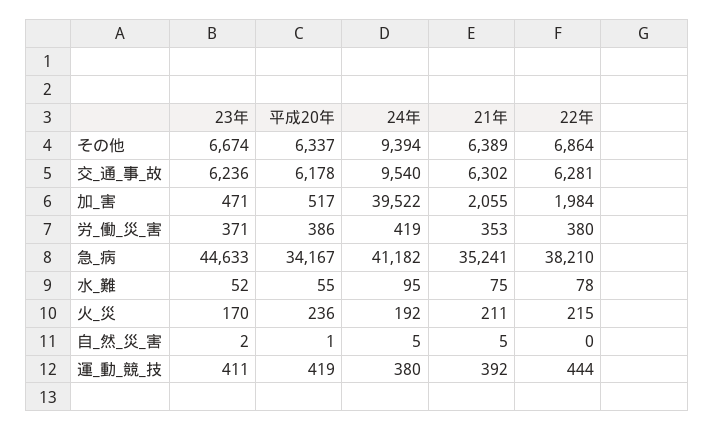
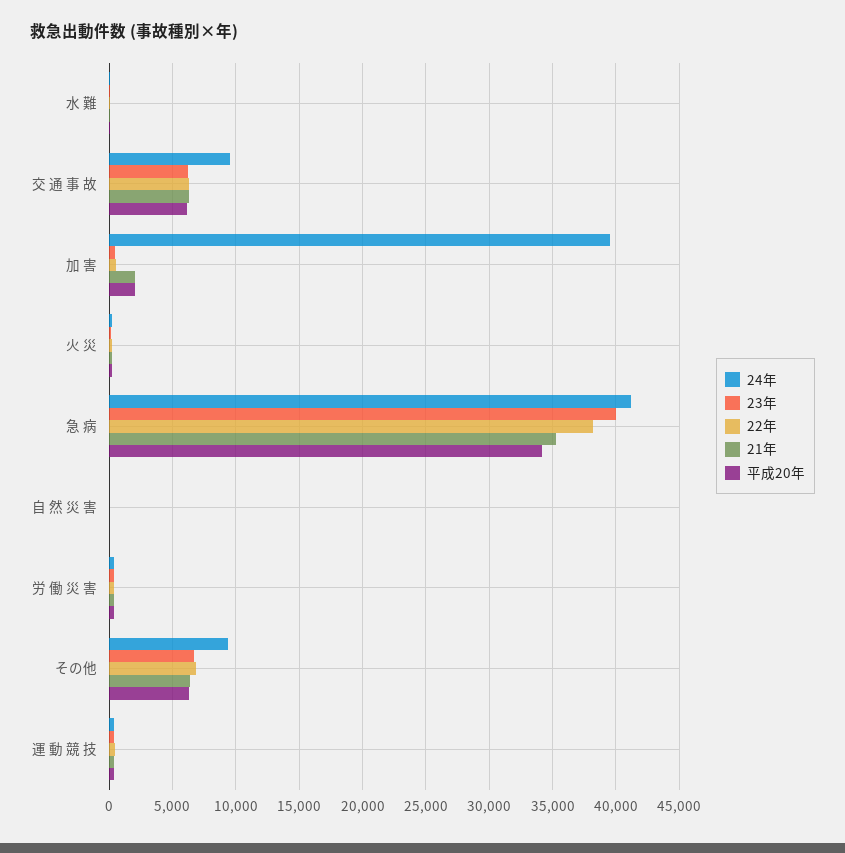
  {
    "23年": {
      "その他": 6674,
      "交_通_事_故": 6236,
      "加_害": 471,
      "労_働_災_害": 371,
-     "急_病": 44633,
+     "急_病": 40000,
      "水_難": 52,
      "火_災": 170,
      "自_然_災_害": 2,
      "運_動_競_技": 411
    },
    "平成20年": {
      "その他": 6337,
      "交_通_事_故": 6178,
-     "加_害": 517,
+     "加_害": 2000,
      "労_働_災_害": 386,
      "急_病": 34167,
      "水_難": 55,
      "火_災": 236,
      "自_然_災_害": 1,
      "運_動_競_技": 419
    },
    "24年": {
      "その他": 9394,
      "交_通_事_故": 9540,
      "加_害": 39522,
      "労_働_災_害": 419,
      "急_病": 41182,
      "水_難": 95,
      "火_災": 192,
      "自_然_災_害": 5,
      "運_動_競_技": 380
    },
    "21年": {
      "その他": 6389,
      "交_通_事_故": 6302,
      "加_害": 2055,
      "労_働_災_害": 353,
      "急_病": 35241,
      "水_難": 75,
      "火_災": 211,
      "自_然_災_害": 5,
      "運_動_競_技": 392
    },
    "22年": {
      "その他": 6864,
      "交_通_事_故": 6281,
-     "加_害": 1984,
+     "加_害": 500,
      "労_働_災_害": 380,
      "急_病": 38210,
      "水_難": 78,
      "火_災": 215,
      "自_然_災_害": 0,
      "運_動_競_技": 444
    }
  }

